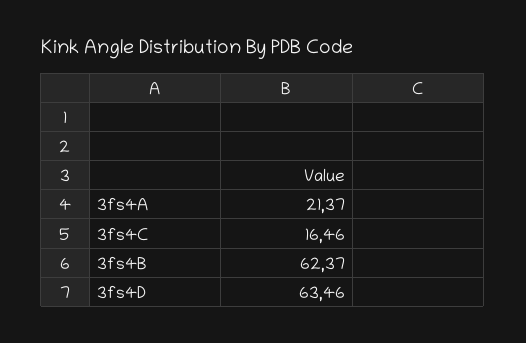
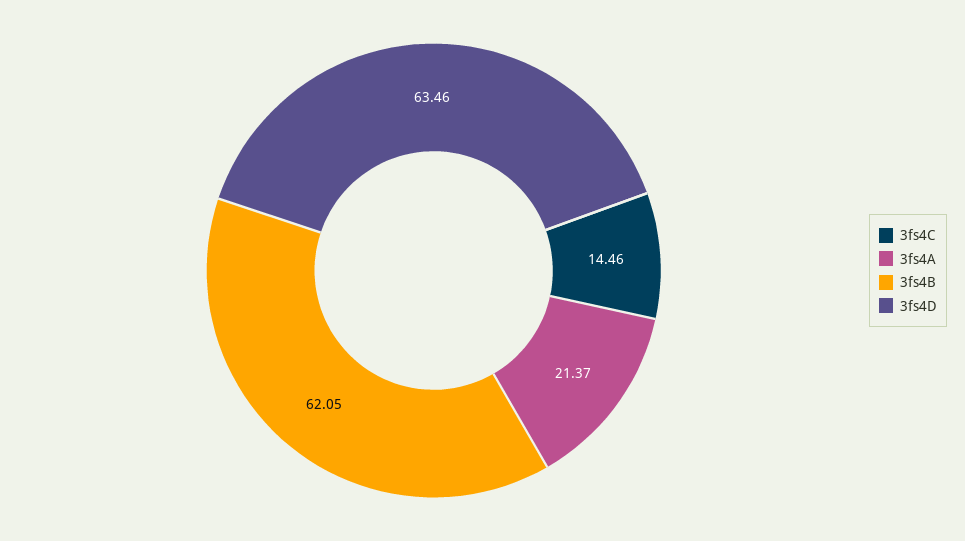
  {
    "3fs4A": 21.37,
-   "3fs4C": 16.46,
+   "3fs4C": 14.46,
-   "3fs4B": 62.37,
+   "3fs4B": 62.05,
    "3fs4D": 63.46
  }

